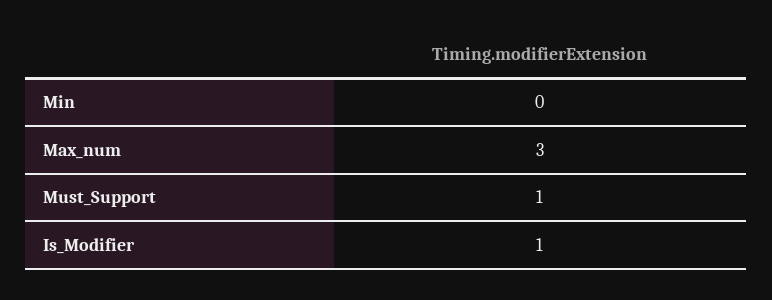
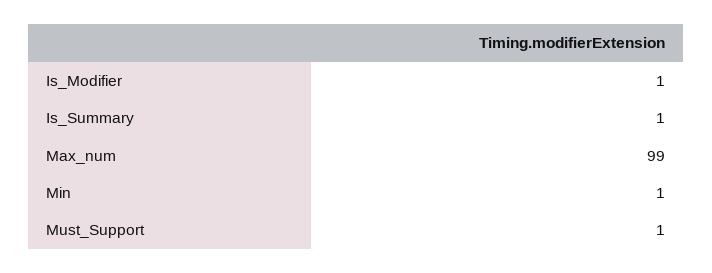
  {
-   "Min": 0,
+   "Min": 1,
-   "Max_num": 3,
+   "Max_num": 99,
    "Must_Support": 1,
-   "Is_Modifier": 1
+   "Is_Modifier": 1,
+   "Is_Summary": 1
  }

